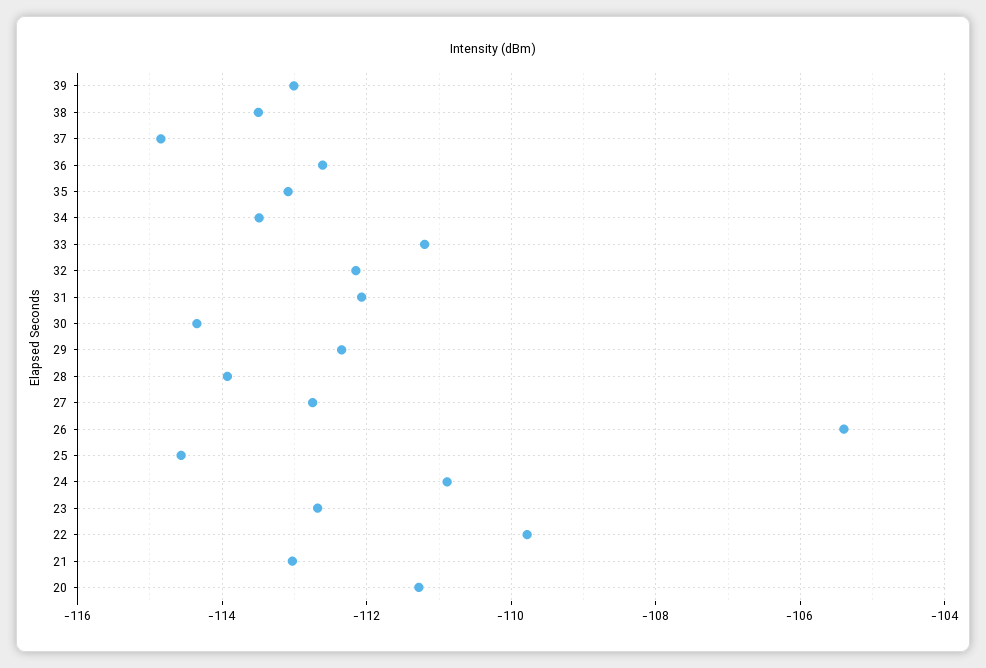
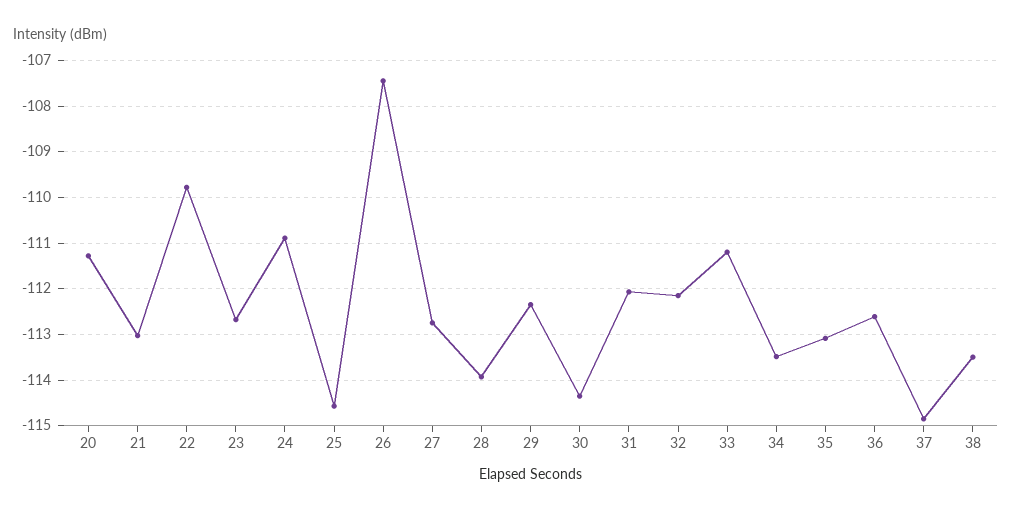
  {
-   "39": -113,
    "38": -113.6,
    "37": -114.8,
    "36": -112.6,
    "35": -113,
    "34": -113.4,
    "33": -111.2,
    "32": -112.2,
    "31": -112,
    "30": -114.4,
    "29": -112.4,
    "28": -114,
    "27": -112.8,
-   "26": -105.4,
+   "26": -107.4,
    "25": -114.6,
    "24": -110.8,
    "23": -112.6,
    "22": -109.8,
    "21": -113,
    "20": -111.2
  }

